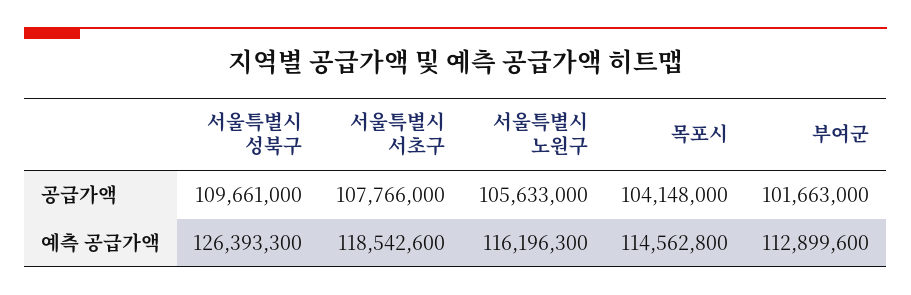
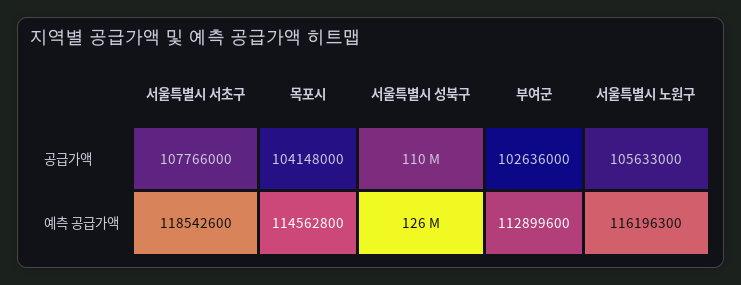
  {
    "서울특별시 성북구": {
      "공급가액": 109661000,
      "예측 공급가액": 126393300
    },
    "서울특별시 서초구": {
      "공급가액": 107766000,
      "예측 공급가액": 118542600
    },
    "서울특별시 노원구": {
      "공급가액": 105633000,
      "예측 공급가액": 116196300
    },
    "목포시": {
      "공급가액": 104148000,
      "예측 공급가액": 114562800
    },
    "부여군": {
-     "공급가액": 101663000,
+     "공급가액": 102636000,
      "예측 공급가액": 112899600
    }
  }

